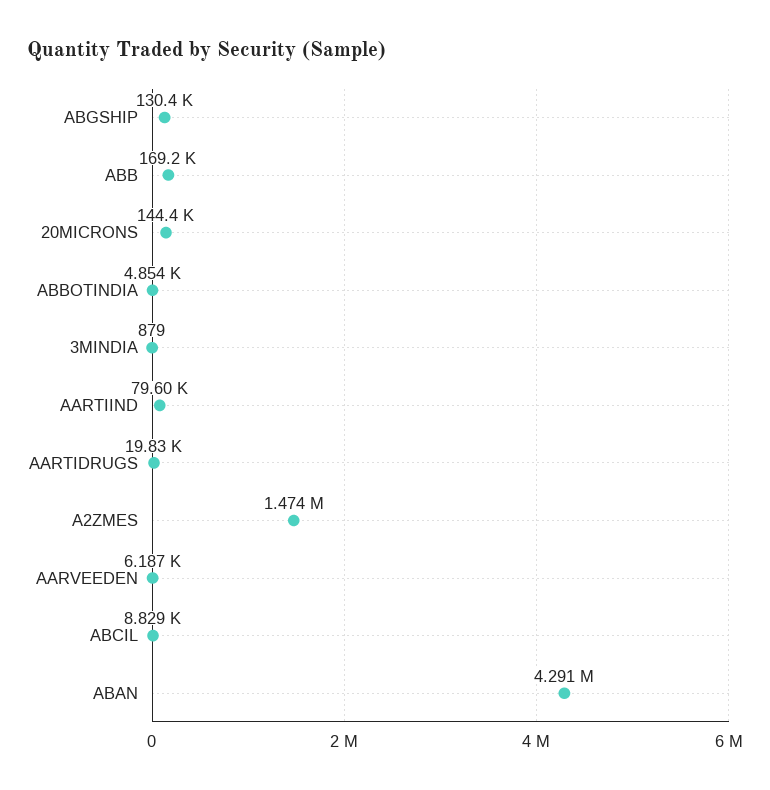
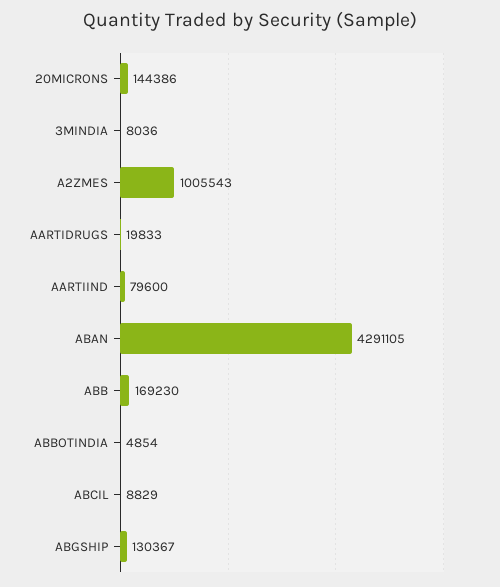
  {
    "ABGSHIP": 130367,
    "ABB": 169230,
    "20MICRONS": 144386,
    "ABBOTINDIA": 4854,
-   "3MINDIA": 879,
+   "3MINDIA": 8036,
    "AARTIIND": 79600,
    "AARTIDRUGS": 19833,
-   "A2ZMES": 1474000,
+   "A2ZMES": 1005543,
-   "AARVEEDEN": 6187,
    "ABCIL": 8829,
    "ABAN": 4291105
  }

